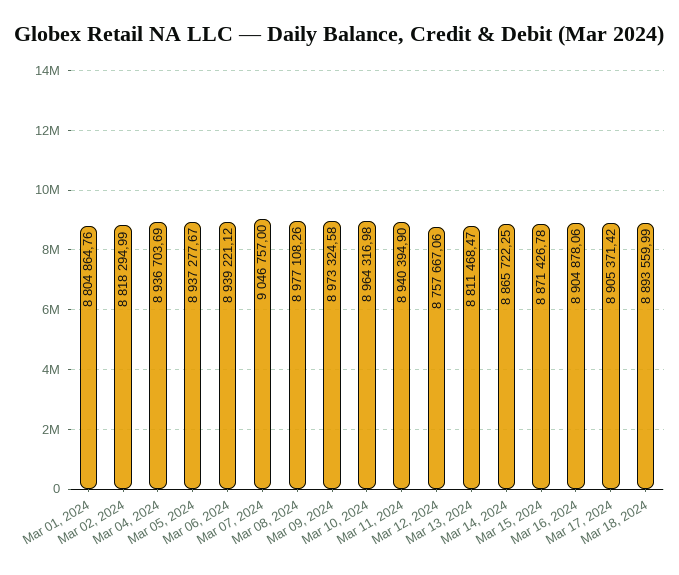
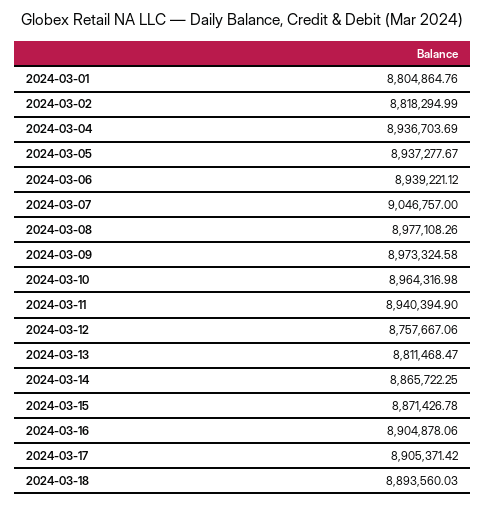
  {
    "Mar 01, 2024": 8804864.76,
    "Mar 02, 2024": 8818294.99,
    "Mar 04, 2024": 8936703.69,
    "Mar 05, 2024": 8937277.67,
    "Mar 06, 2024": 8939221.12,
    "Mar 07, 2024": 9046757,
    "Mar 08, 2024": 8977108.26,
    "Mar 09, 2024": 8973324.58,
    "Mar 10, 2024": 8964316.98,
    "Mar 11, 2024": 8940394.9,
    "Mar 12, 2024": 8757667.06,
    "Mar 13, 2024": 8811468.47,
    "Mar 14, 2024": 8865722.25,
    "Mar 15, 2024": 8871426.78,
    "Mar 16, 2024": 8904878.06,
    "Mar 17, 2024": 8905371.42,
-   "Mar 18, 2024": 8893559.99
+   "Mar 18, 2024": 8893560.03
  }

